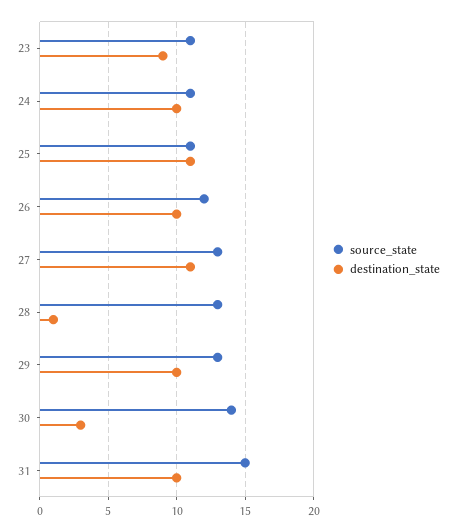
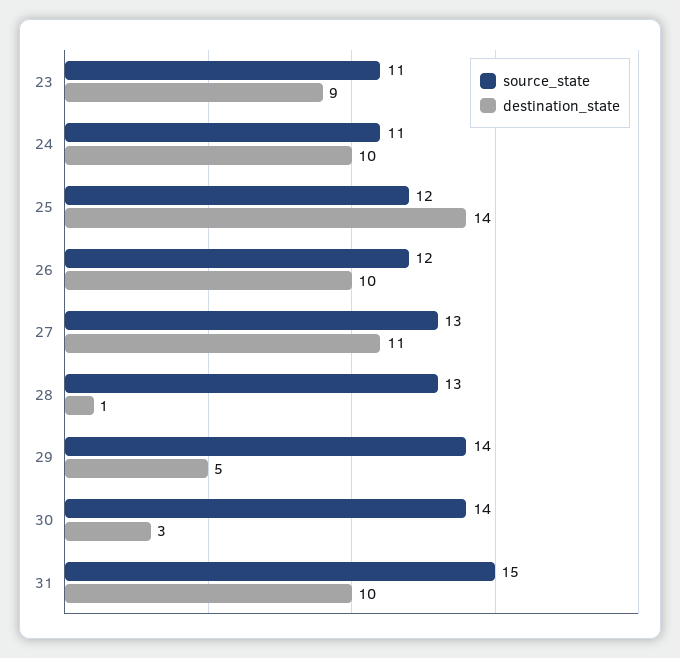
  {
    "source_state": {
      "23": 11,
      "24": 11,
-     "25": 11,
+     "25": 12,
      "26": 12,
      "27": 13,
      "28": 13,
-     "29": 13,
+     "29": 14,
      "30": 14,
      "31": 15
    },
    "destination_state": {
      "23": 9,
      "24": 10,
-     "25": 11,
+     "25": 14,
      "26": 10,
      "27": 11,
      "28": 1,
-     "29": 10,
+     "29": 5,
      "30": 3,
      "31": 10
    }
  }

